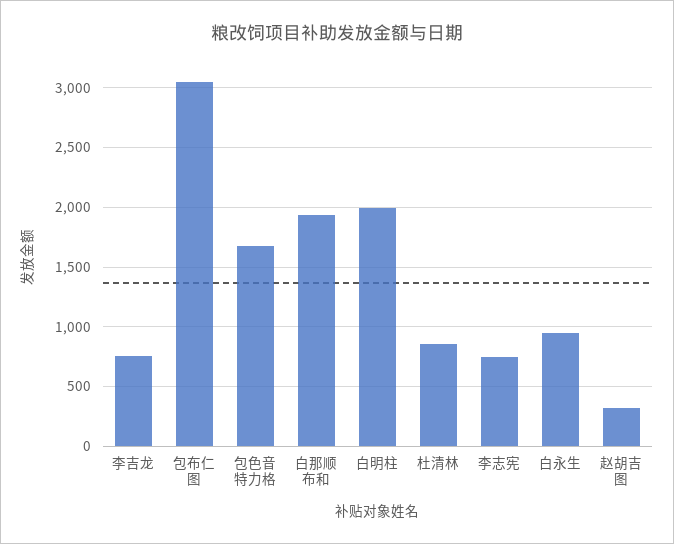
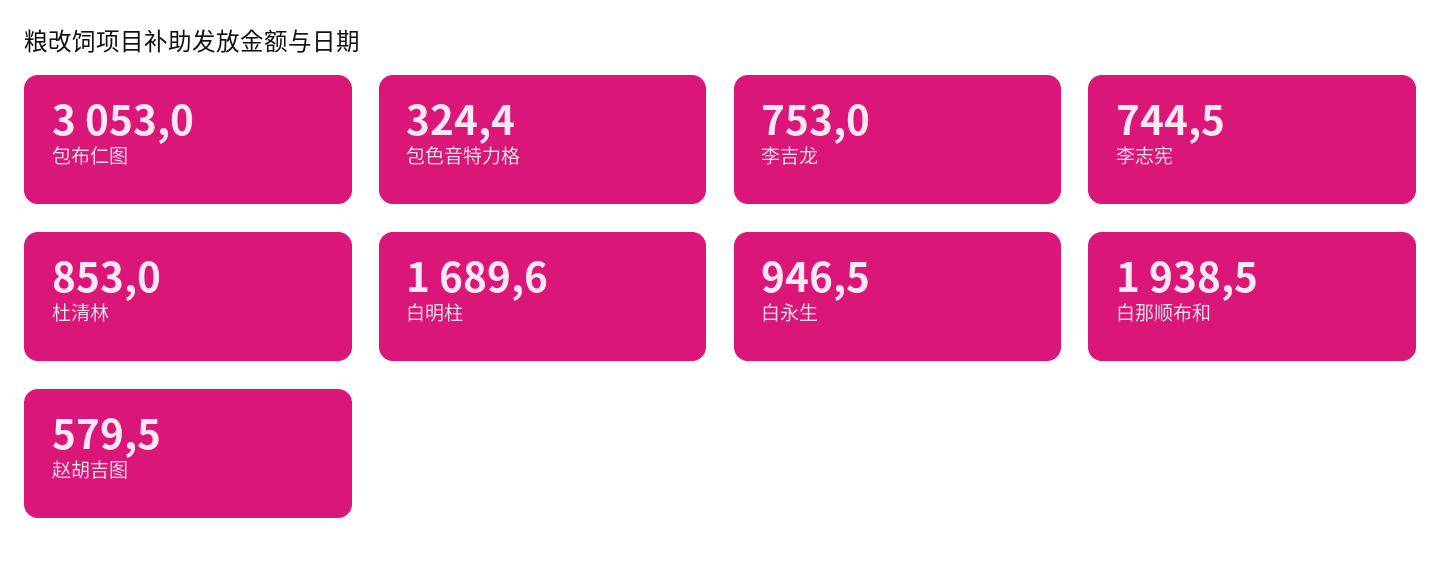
  {
    "李吉龙": 753,
    "包布仁图": 3053,
-   "包色音特力格": 1700,
+   "包色音特力格": 324.4,
    "白那顺布和": 1938.5,
-   "白明柱": 2000,
+   "白明柱": 1689.6,
    "杜清林": 853,
    "李志宪": 744.5,
    "白永生": 946.5,
-   "赵胡吉图": 300
+   "赵胡吉图": 579.5
  }

